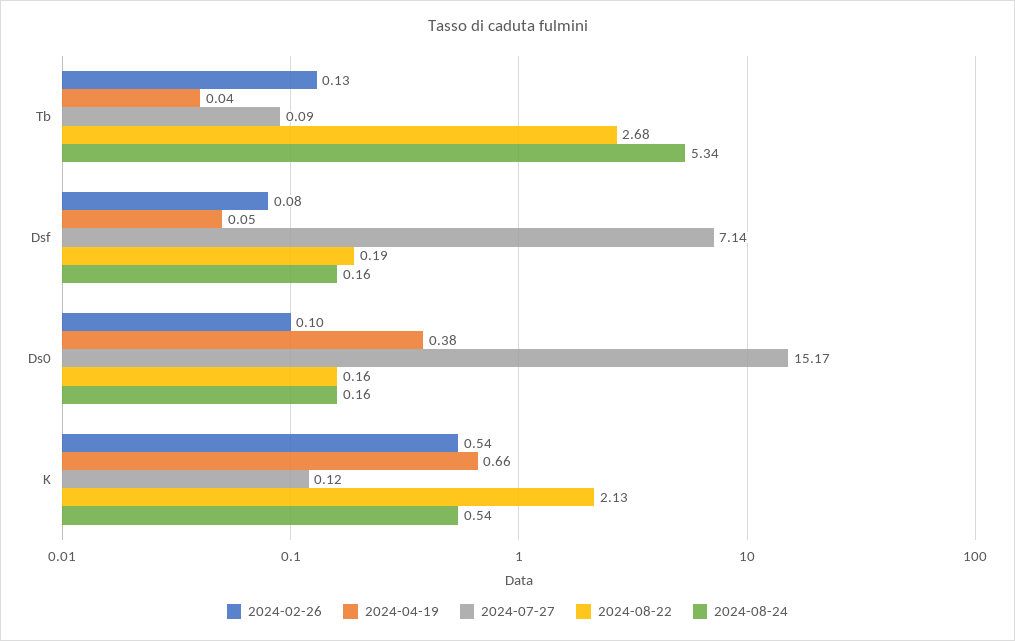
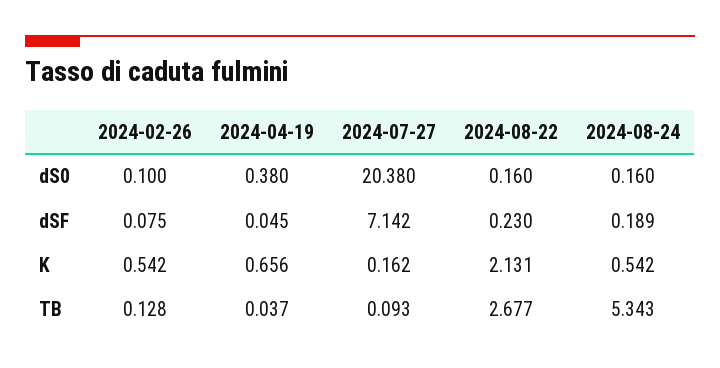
  {
    "2024-02-26": {
      "Tb": 0.128,
      "Dsf": 0.075,
      "Ds0": 0.1,
      "K": 0.542
    },
    "2024-04-19": {
      "Tb": 0.037,
      "Dsf": 0.045,
      "Ds0": 0.38,
      "K": 0.656
    },
    "2024-07-27": {
      "Tb": 0.093,
      "Dsf": 7.142,
-     "Ds0": 15.17,
+     "Ds0": 20.38,
-     "K": 0.12
+     "K": 0.162
    },
    "2024-08-22": {
      "Tb": 2.677,
-     "Dsf": 0.19,
+     "Dsf": 0.23,
      "Ds0": 0.16,
      "K": 2.131
    },
    "2024-08-24": {
      "Tb": 5.343,
-     "Dsf": 0.16,
+     "Dsf": 0.189,
      "Ds0": 0.16,
      "K": 0.542
    }
  }

